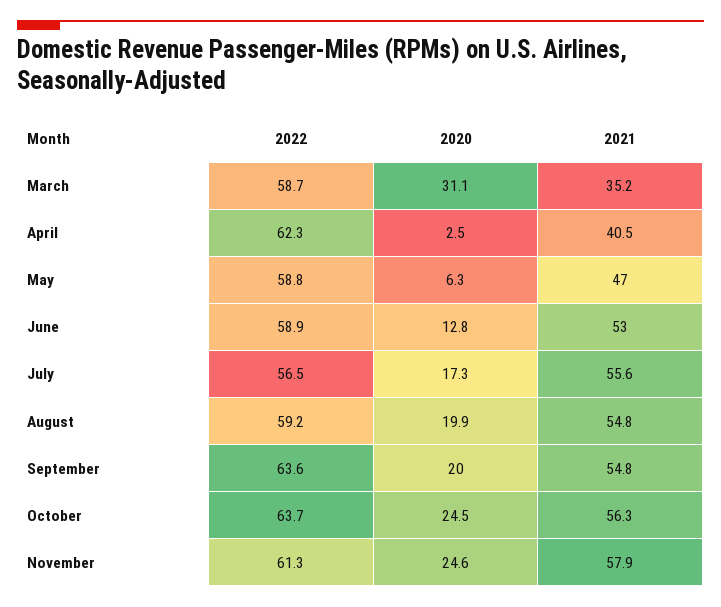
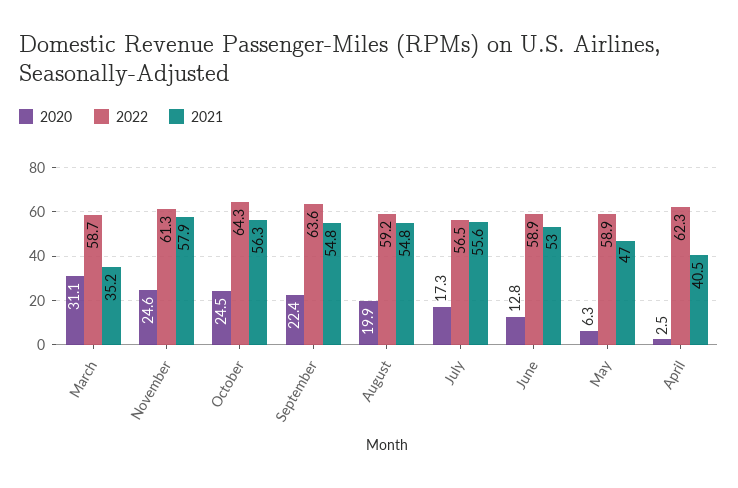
  {
    "2022": {
      "March": 58.7,
      "April": 62.3,
-     "May": 58.8,
+     "May": 58.9,
      "June": 58.9,
      "July": 56.5,
      "August": 59.2,
      "September": 63.6,
-     "October": 63.7,
+     "October": 64.3,
      "November": 61.3
    },
    "2020": {
      "March": 31.1,
      "April": 2.5,
      "May": 6.3,
      "June": 12.8,
      "July": 17.3,
      "August": 19.9,
-     "September": 20,
+     "September": 22.4,
      "October": 24.5,
      "November": 24.6
    },
    "2021": {
      "March": 35.2,
      "April": 40.5,
      "May": 47,
      "June": 53,
      "July": 55.6,
      "August": 54.8,
      "September": 54.8,
      "October": 56.3,
      "November": 57.9
    }
  }

